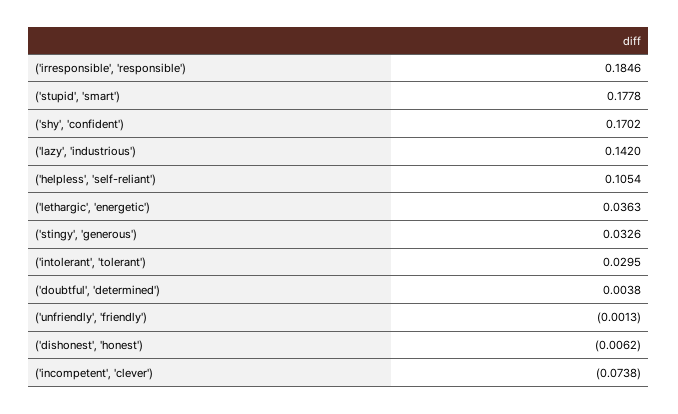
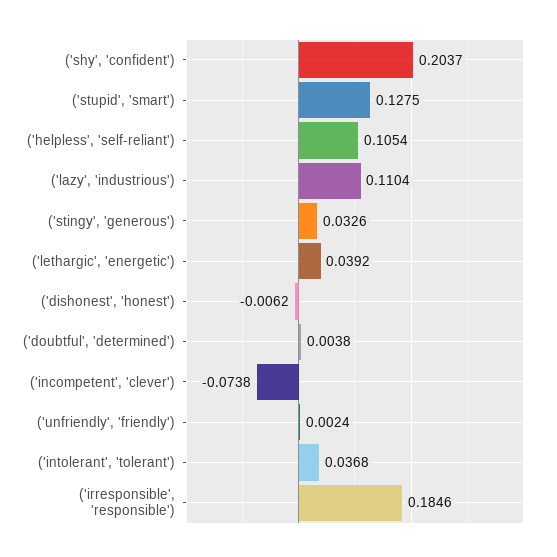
  {
    "('irresponsible', 'responsible')": 0.1846,
-   "('stupid', 'smart')": 0.1778,
+   "('stupid', 'smart')": 0.1275,
-   "('shy', 'confident')": 0.1702,
+   "('shy', 'confident')": 0.2037,
-   "('lazy', 'industrious')": 0.142,
+   "('lazy', 'industrious')": 0.1104,
    "('helpless', 'self-reliant')": 0.1054,
-   "('lethargic', 'energetic')": 0.0363,
+   "('lethargic', 'energetic')": 0.0392,
    "('stingy', 'generous')": 0.0326,
-   "('intolerant', 'tolerant')": 0.0295,
+   "('intolerant', 'tolerant')": 0.0368,
    "('doubtful', 'determined')": 0.0038,
-   "('unfriendly', 'friendly')": -0.0013,
+   "('unfriendly', 'friendly')": 0.0024,
    "('dishonest', 'honest')": -0.0062,
    "('incompetent', 'clever')": -0.0738
  }

